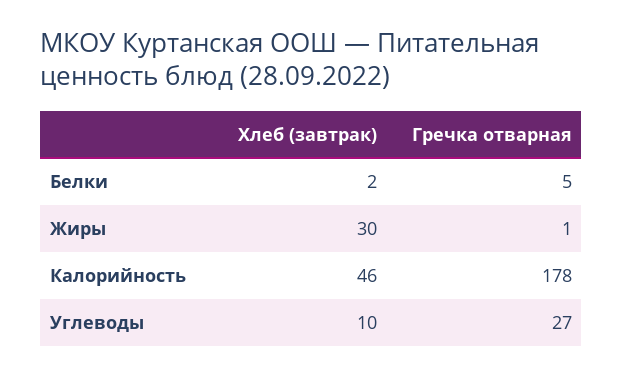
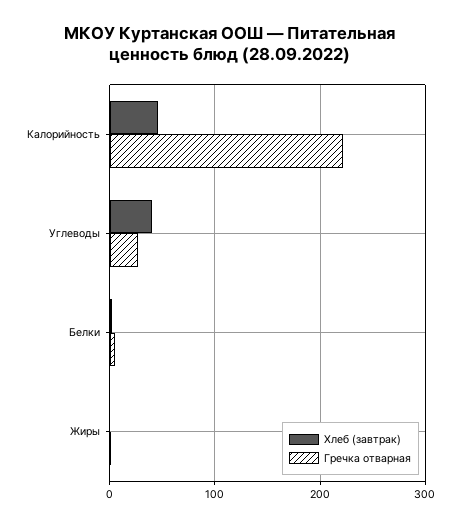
  {
    "Хлеб (завтрак)": {
      "Белки": 2,
-     "Жиры": 30,
+     "Жиры": 0,
      "Калорийность": 46,
-     "Углеводы": 10
+     "Углеводы": 40
    },
    "Гречка отварная": {
      "Белки": 5,
      "Жиры": 1,
-     "Калорийность": 178,
+     "Калорийность": 220,
      "Углеводы": 27
    }
  }

